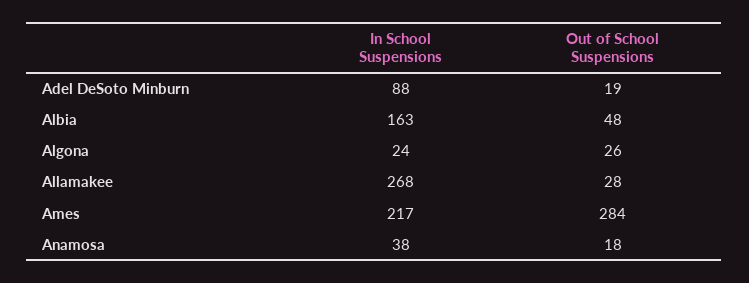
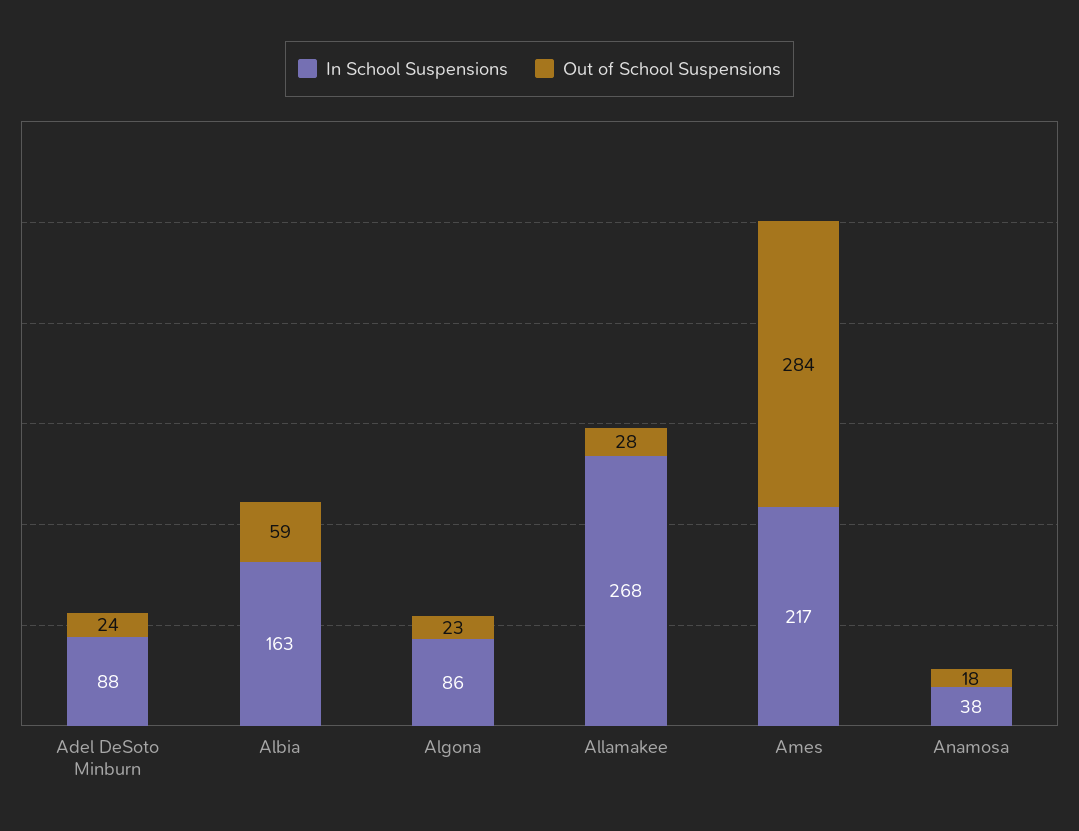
  {
    "In School Suspensions": {
      "Adel DeSoto Minburn": 88,
      "Albia": 163,
-     "Algona": 24,
+     "Algona": 86,
      "Allamakee": 268,
      "Ames": 217,
      "Anamosa": 38
    },
    "Out of School Suspensions": {
-     "Adel DeSoto Minburn": 19,
+     "Adel DeSoto Minburn": 24,
-     "Albia": 48,
+     "Albia": 59,
-     "Algona": 26,
+     "Algona": 23,
      "Allamakee": 28,
      "Ames": 284,
      "Anamosa": 18
    }
  }

